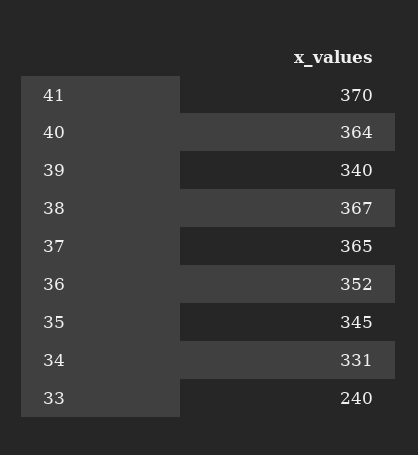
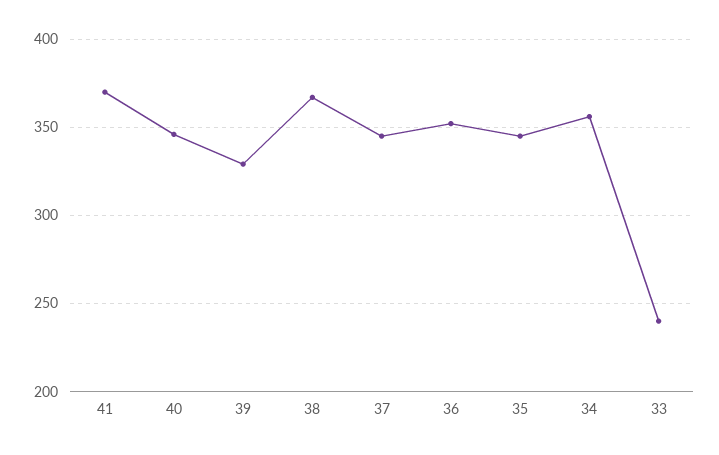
  {
    "41": 370,
-   "40": 364,
+   "40": 345,
-   "39": 340,
+   "39": 330,
    "38": 367,
-   "37": 365,
+   "37": 345,
    "36": 352,
    "35": 345,
-   "34": 331,
+   "34": 355,
    "33": 240
  }

